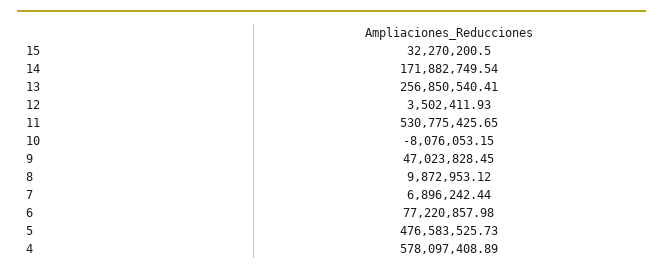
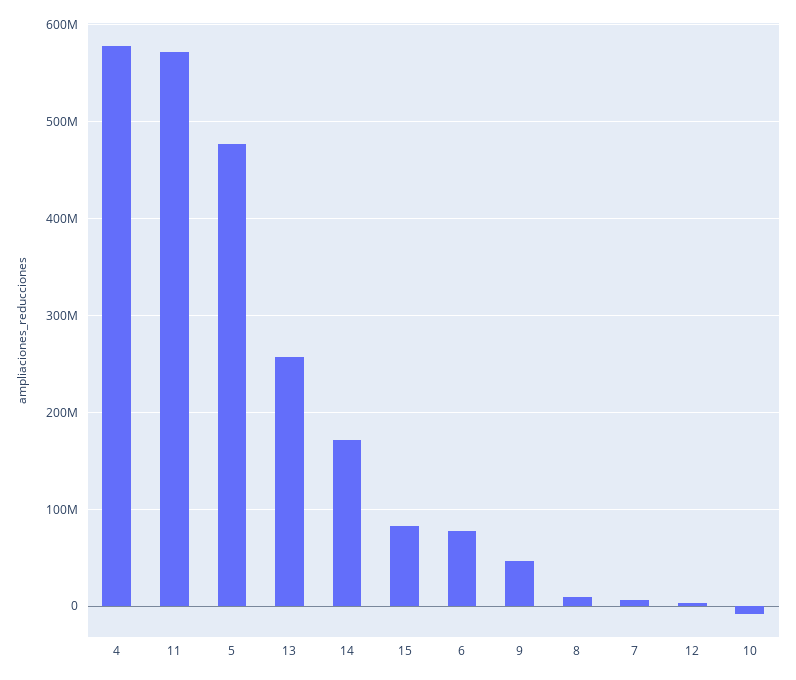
  {
-   "15": 32270200.5,
+   "15": 80000000,
    "14": 171882749.54,
    "13": 256850540.41,
    "12": 3502411.93,
-   "11": 530775425.65,
+   "11": 570000000,
    "10": -8076053.15,
    "9": 47023828.45,
    "8": 9872953.12,
    "7": 6896242.44,
    "6": 77220857.98,
    "5": 476583525.73,
    "4": 578097408.89
  }

